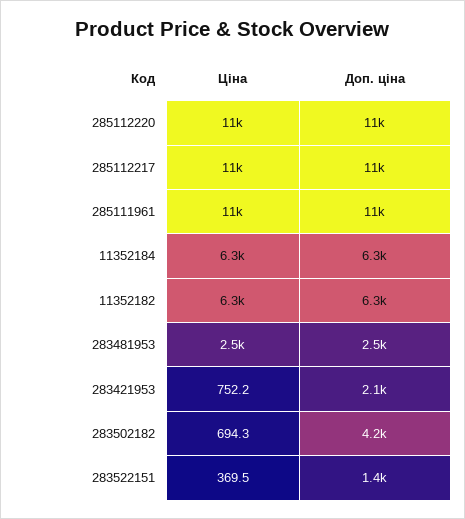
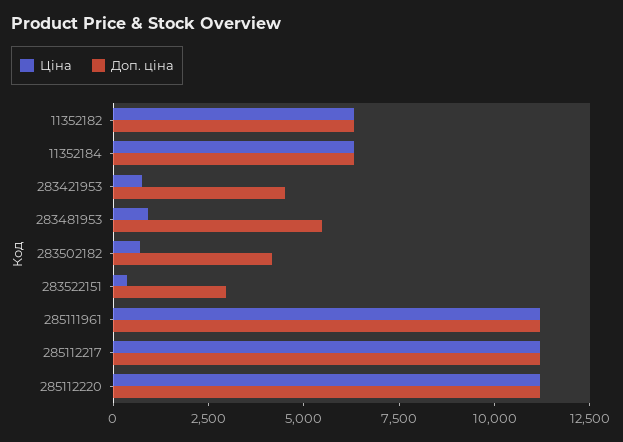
  {
    "Ціна": {
      "285112220": 11000,
      "285112217": 11000,
      "285111961": 11000,
      "11352184": 6300,
      "11352182": 6300,
-     "283481953": 2500,
+     "283481953": 1000,
      "283421953": 752.2,
      "283502182": 694.3,
      "283522151": 369.5
    },
    "Доп. ціна": {
      "285112220": 11000,
      "285112217": 11000,
      "285111961": 11000,
      "11352184": 6300,
      "11352182": 6300,
-     "283481953": 2500,
+     "283481953": 5500,
-     "283421953": 2100,
+     "283421953": 4500,
      "283502182": 4200,
-     "283522151": 1400
+     "283522151": 3000
    }
  }

